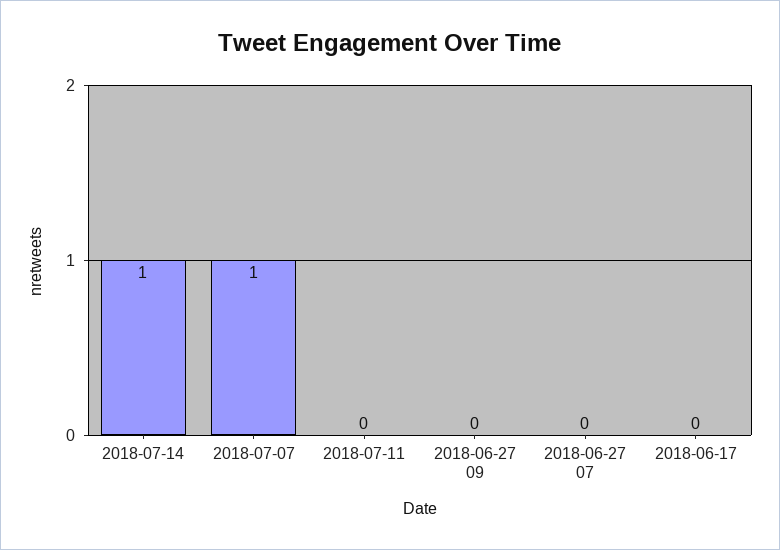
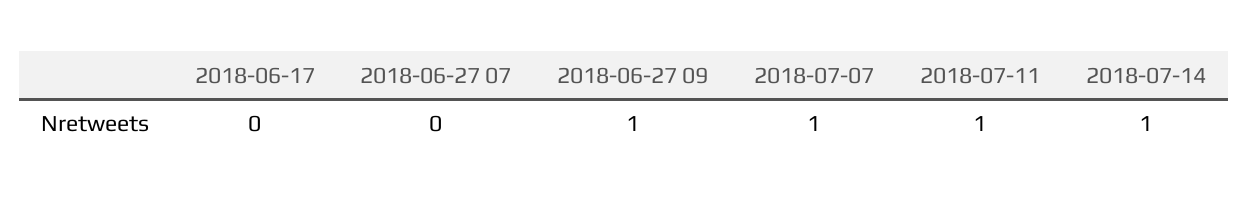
  {
    "2018-07-14": 1,
    "2018-07-07": 1,
-   "2018-07-11": 0,
+   "2018-07-11": 1,
-   "2018-06-27 09": 0,
+   "2018-06-27 09": 1,
    "2018-06-27 07": 0,
    "2018-06-17": 0
  }

